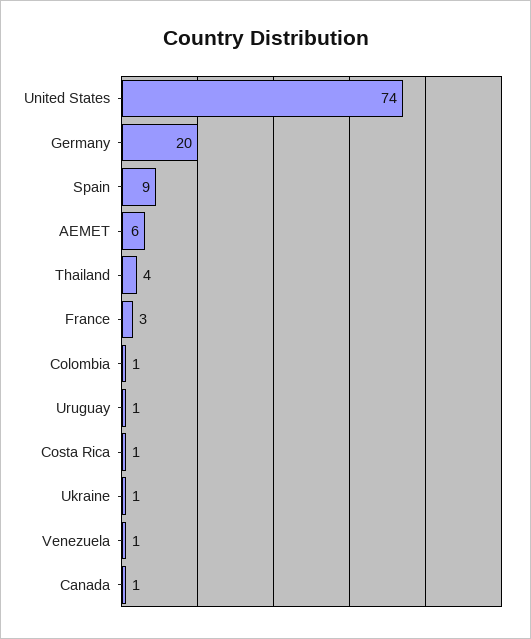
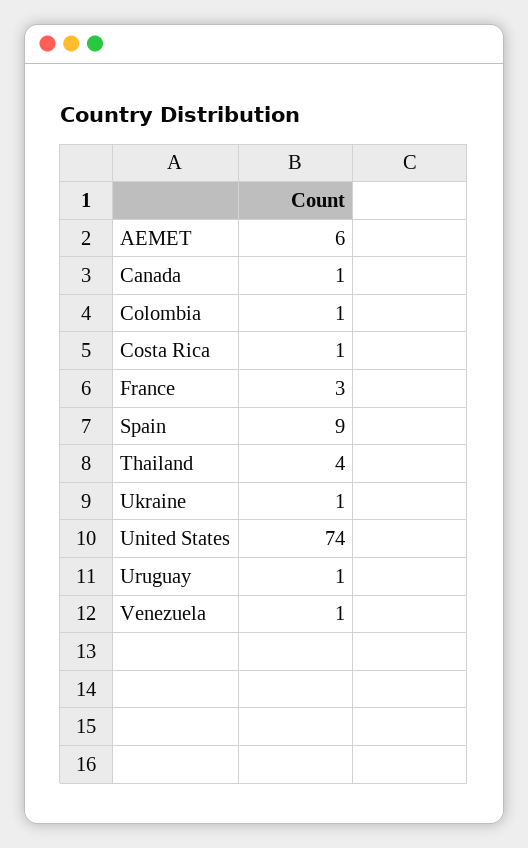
  {
    "United States": 74,
-   "Germany": 20,
    "Spain": 9,
    "AEMET": 6,
    "Thailand": 4,
    "France": 3,
    "Colombia": 1,
    "Uruguay": 1,
    "Costa Rica": 1,
    "Ukraine": 1,
    "Venezuela": 1,
    "Canada": 1
  }

